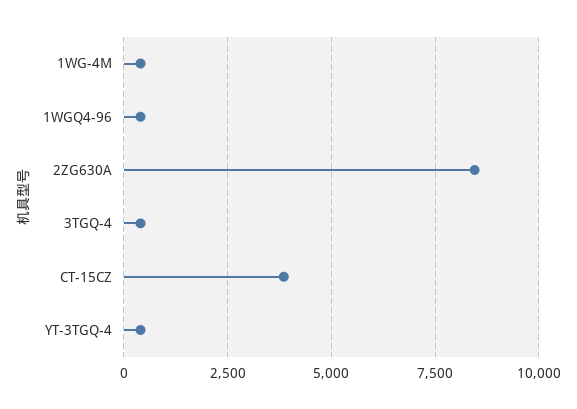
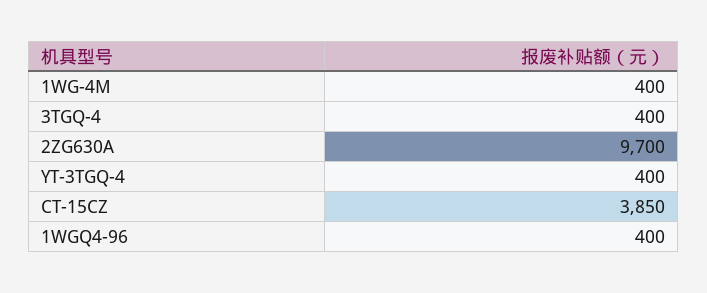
  {
    "1WG-4M": 400,
    "1WGQ4-96": 400,
-   "2ZG630A": 8500,
+   "2ZG630A": 9700,
    "3TGQ-4": 400,
    "CT-15CZ": 3850,
    "YT-3TGQ-4": 400
  }

